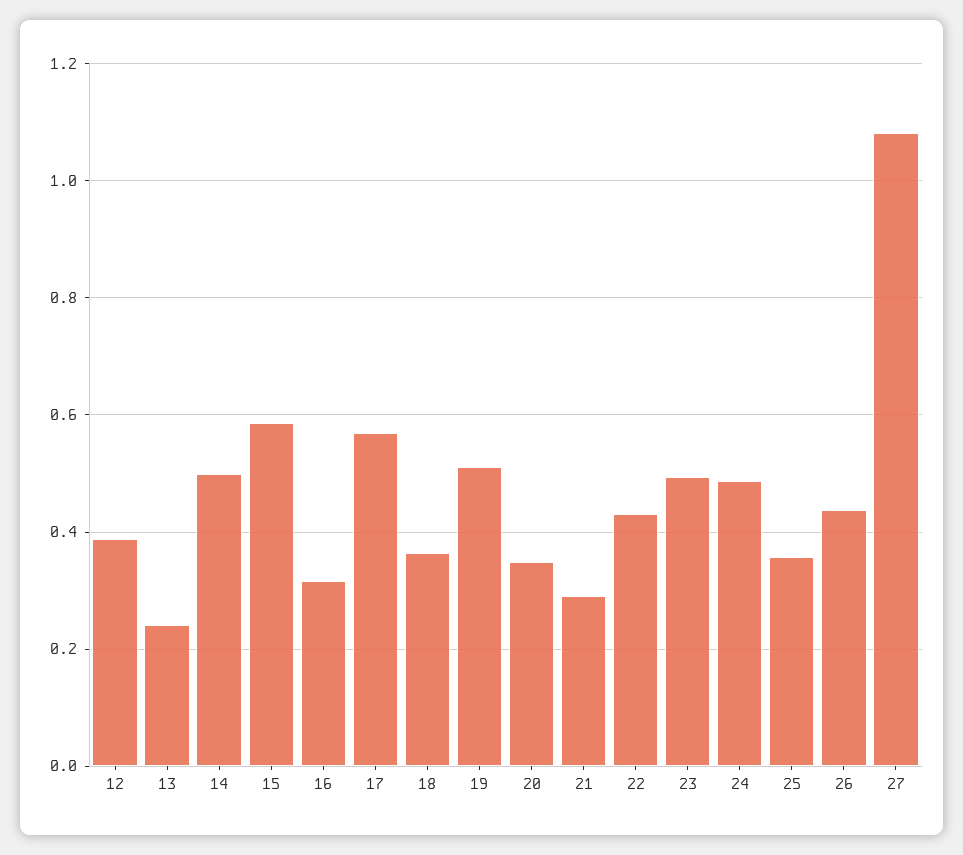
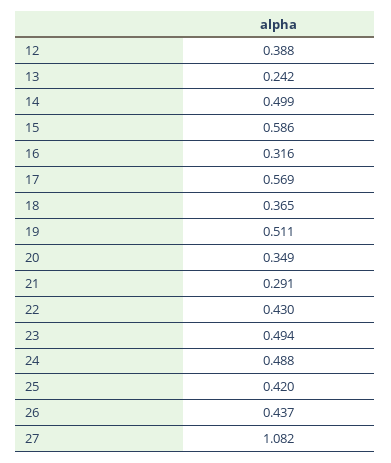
  {
    "12": 0.388,
    "13": 0.242,
    "14": 0.499,
    "15": 0.586,
    "16": 0.316,
    "17": 0.569,
    "18": 0.365,
    "19": 0.511,
    "20": 0.349,
    "21": 0.291,
    "22": 0.43,
    "23": 0.494,
    "24": 0.488,
-   "25": 0.36,
+   "25": 0.42,
    "26": 0.437,
    "27": 1.082
  }

